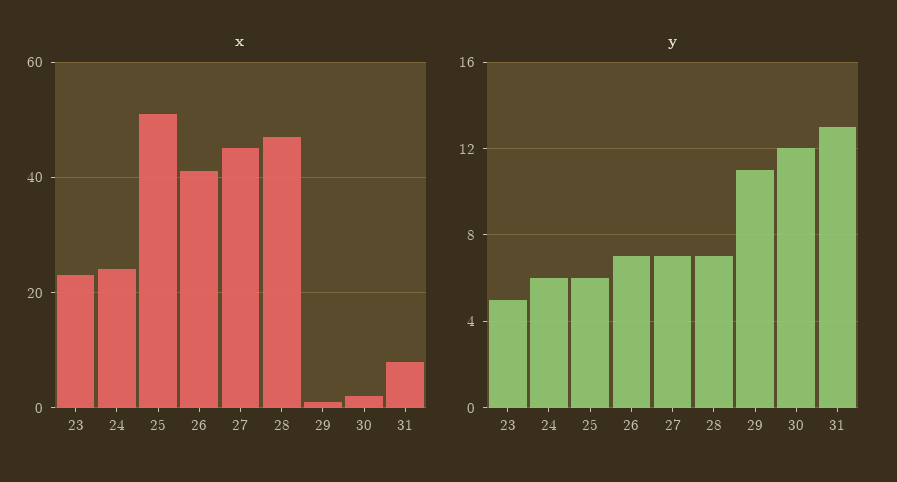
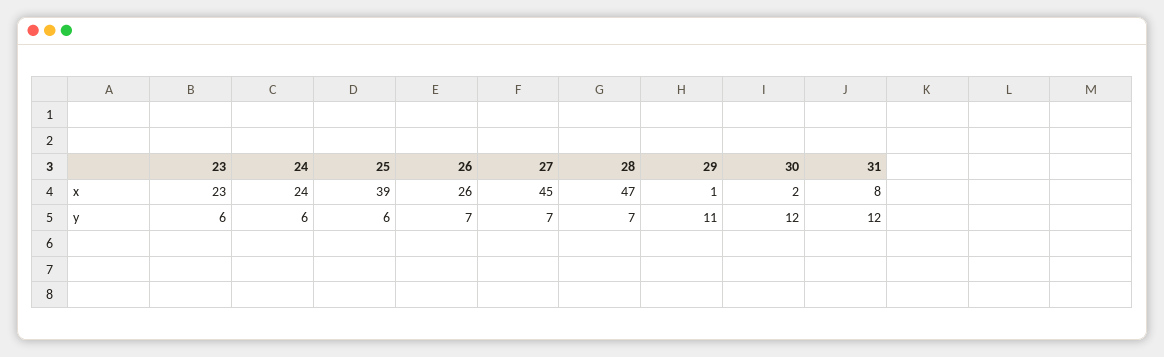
  {
    "x": {
      "23": 23,
      "24": 24,
-     "25": 50,
+     "25": 39,
-     "26": 40,
+     "26": 26,
      "27": 45,
      "28": 47,
      "29": 1,
      "30": 2,
      "31": 8
    },
    "y": {
-     "23": 5,
+     "23": 6,
      "24": 6,
      "25": 6,
      "26": 7,
      "27": 7,
      "28": 7,
      "29": 11,
      "30": 12,
-     "31": 13
+     "31": 12
    }
  }

